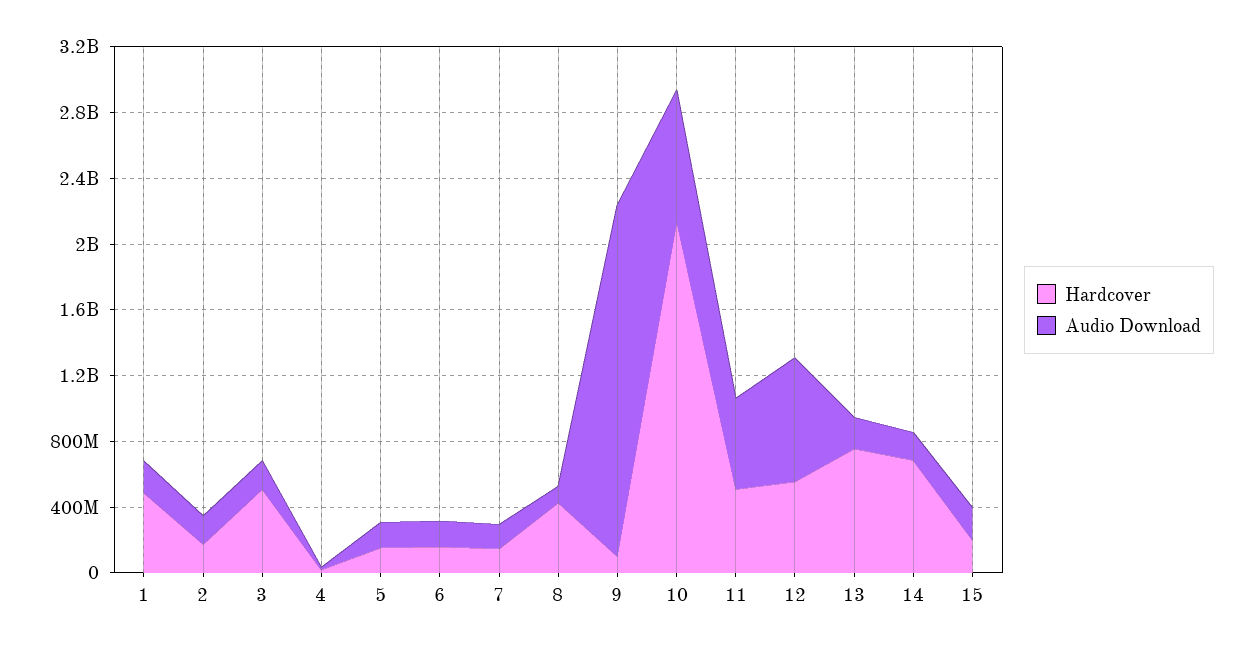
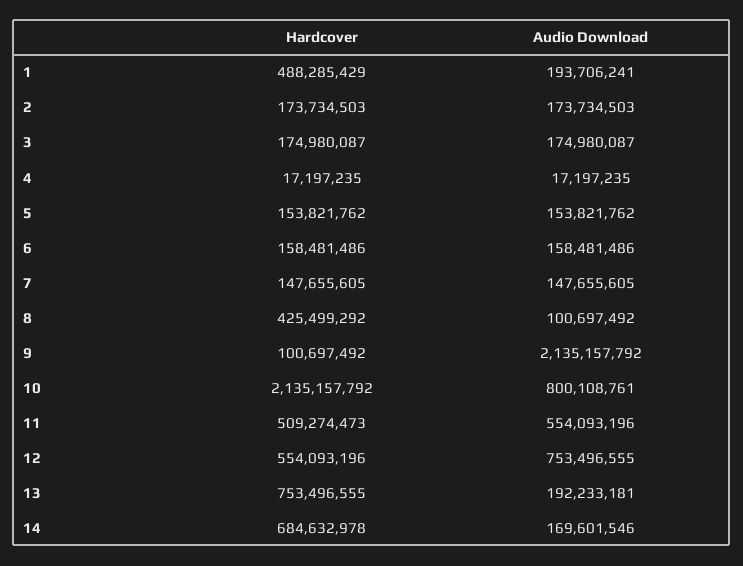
  {
    "Hardcover": {
      "1": 488285429,
      "2": 173734503,
-     "3": 500000000,
+     "3": 174980087,
      "4": 17197235,
      "5": 153821762,
      "6": 158481486,
      "7": 147655605,
      "8": 425499292,
      "9": 100697492,
      "10": 2135157792,
      "11": 509274473,
      "12": 554093196,
      "13": 753496555,
-     "14": 684632978,
+     "14": 684632978
-     "15": 200000000
    },
    "Audio Download": {
      "1": 193706241,
      "2": 173734503,
      "3": 174980087,
      "4": 17197235,
      "5": 153821762,
      "6": 158481486,
      "7": 147655605,
      "8": 100697492,
      "9": 2135157792,
      "10": 800108761,
      "11": 554093196,
      "12": 753496555,
      "13": 192233181,
-     "14": 169601546,
+     "14": 169601546
-     "15": 200000000
    }
  }

